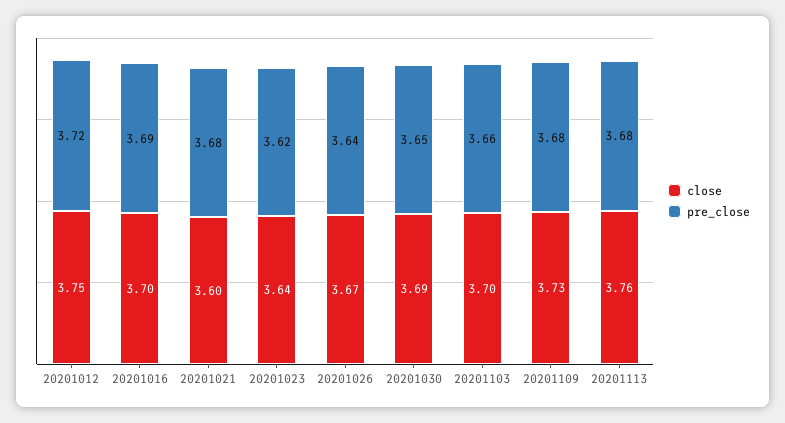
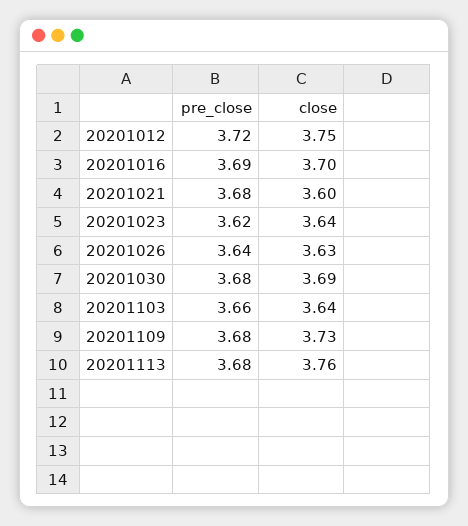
  {
    "close": {
      "20201012": 3.75,
      "20201016": 3.7,
      "20201021": 3.6,
      "20201023": 3.64,
-     "20201026": 3.67,
+     "20201026": 3.63,
      "20201030": 3.69,
-     "20201103": 3.7,
+     "20201103": 3.64,
      "20201109": 3.73,
      "20201113": 3.76
    },
    "pre_close": {
      "20201012": 3.72,
      "20201016": 3.69,
      "20201021": 3.68,
      "20201023": 3.62,
      "20201026": 3.64,
-     "20201030": 3.65,
+     "20201030": 3.68,
      "20201103": 3.66,
      "20201109": 3.68,
      "20201113": 3.68
    }
  }

